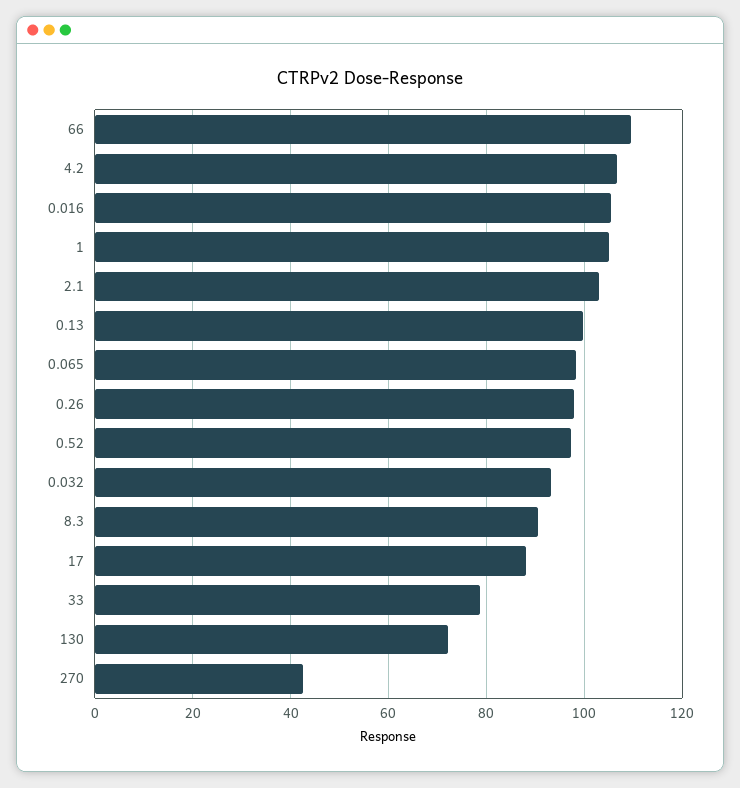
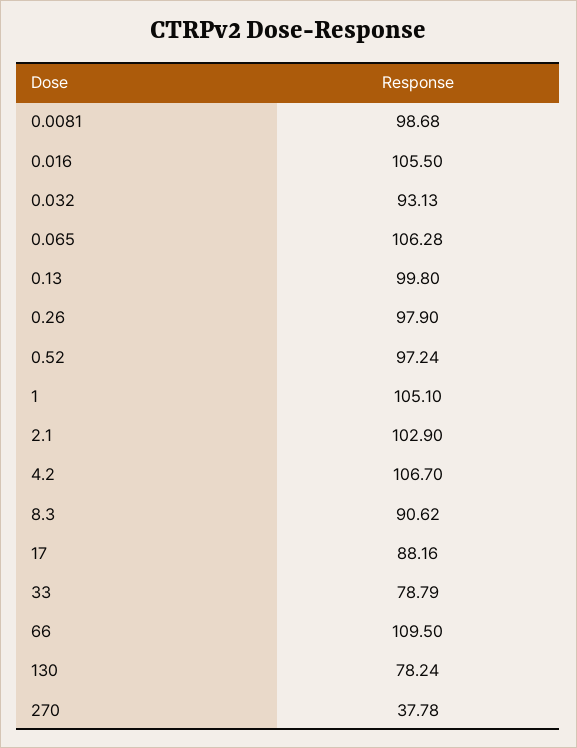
  {
    "66": 109.5,
    "4.2": 106.7,
    "0.016": 105.5,
    "1": 105.1,
    "2.1": 102.9,
    "0.13": 99.8,
-   "0.065": 98,
+   "0.065": 106.28,
    "0.26": 97.9,
    "0.52": 97.24,
    "0.032": 93.13,
    "8.3": 90.62,
    "17": 88.16,
    "33": 78.79,
-   "130": 72,
+   "130": 78.24,
-   "270": 42
+   "270": 37.78,
+   "0.0081": 98.68
  }

